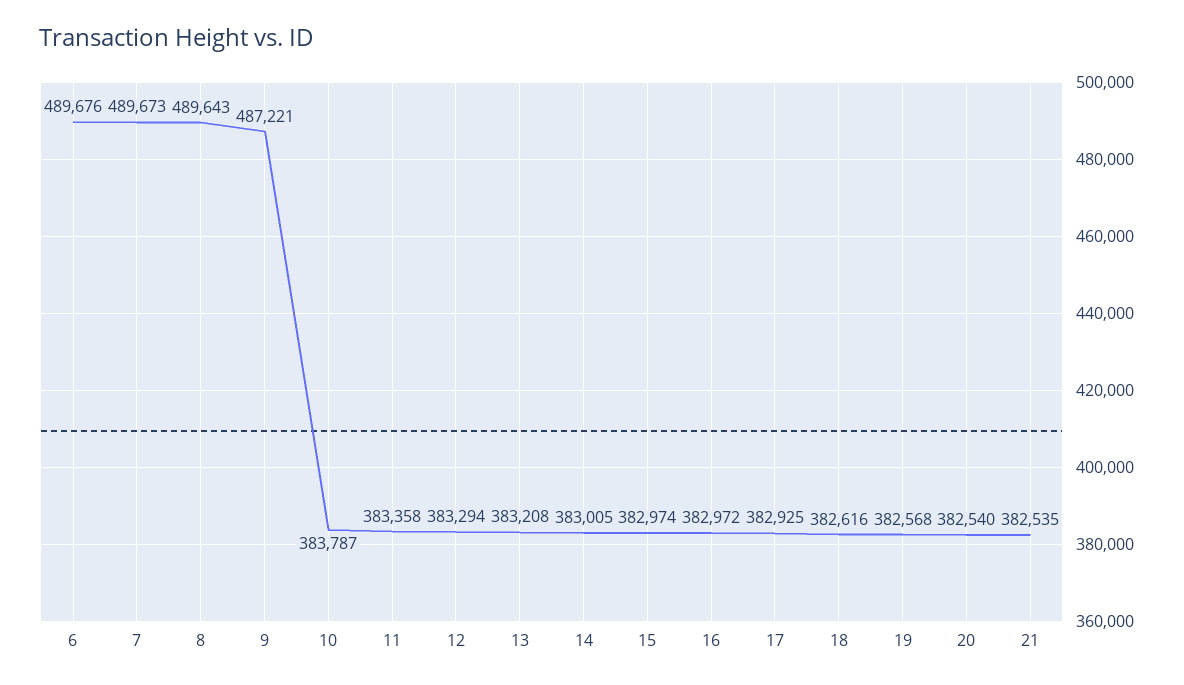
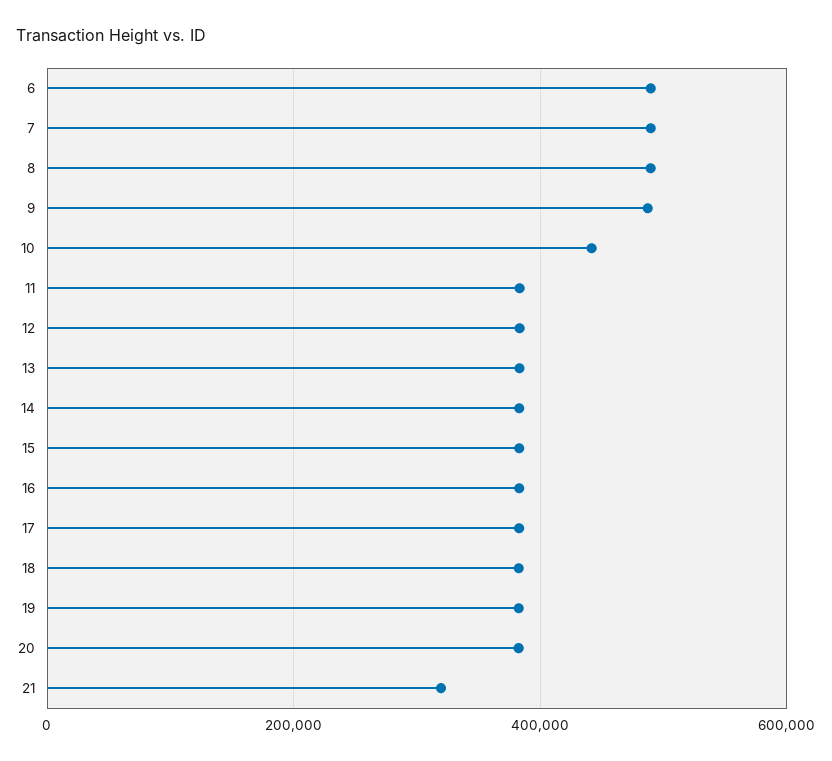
  {
    "6": 489676,
    "7": 489673,
    "8": 489643,
    "9": 487221,
-   "10": 383787,
+   "10": 440000,
    "11": 383358,
    "12": 383294,
    "13": 383208,
    "14": 383005,
    "15": 382974,
    "16": 382972,
    "17": 382925,
    "18": 382616,
    "19": 382568,
    "20": 382540,
-   "21": 382535
+   "21": 320000
  }

